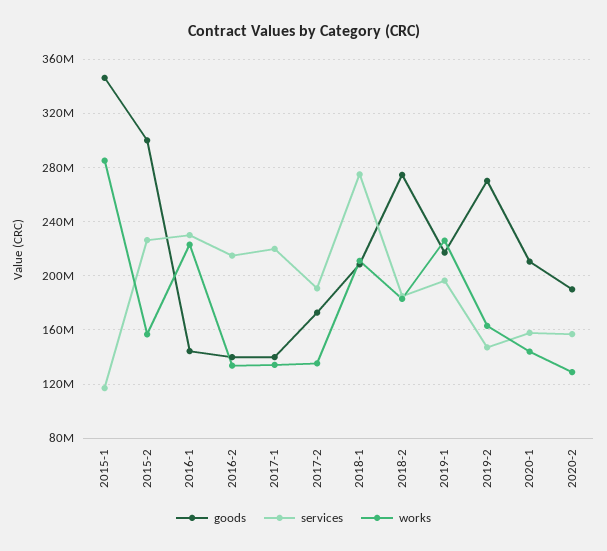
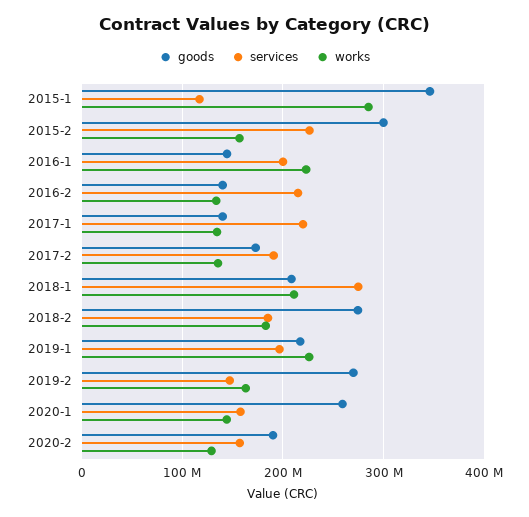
  {
    "goods": {
      "2015-1": 345000000,
      "2015-2": 300000000,
      "2016-1": 145000000,
      "2016-2": 140000000,
      "2017-1": 140000000,
      "2017-2": 175000000,
      "2018-1": 210000000,
      "2018-2": 275000000,
      "2019-1": 215000000,
      "2019-2": 270000000,
-     "2020-1": 210000000,
+     "2020-1": 260000000,
      "2020-2": 190000000
    },
    "services": {
      "2015-1": 115000000,
      "2015-2": 225000000,
-     "2016-1": 230000000,
+     "2016-1": 200000000,
      "2016-2": 215000000,
      "2017-1": 220000000,
      "2017-2": 190000000,
      "2018-1": 275000000,
      "2018-2": 185000000,
      "2019-1": 195000000,
      "2019-2": 145000000,
      "2020-1": 160000000,
      "2020-2": 155000000
    },
    "works": {
      "2015-1": 285000000,
      "2015-2": 155000000,
      "2016-1": 225000000,
      "2016-2": 135000000,
      "2017-1": 135000000,
      "2017-2": 135000000,
      "2018-1": 210000000,
      "2018-2": 185000000,
      "2019-1": 225000000,
      "2019-2": 165000000,
      "2020-1": 145000000,
      "2020-2": 130000000
    }
  }

